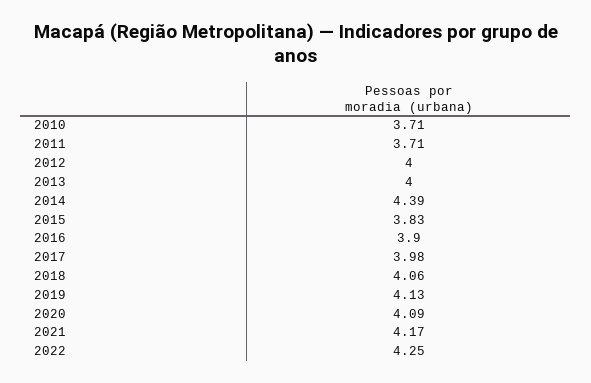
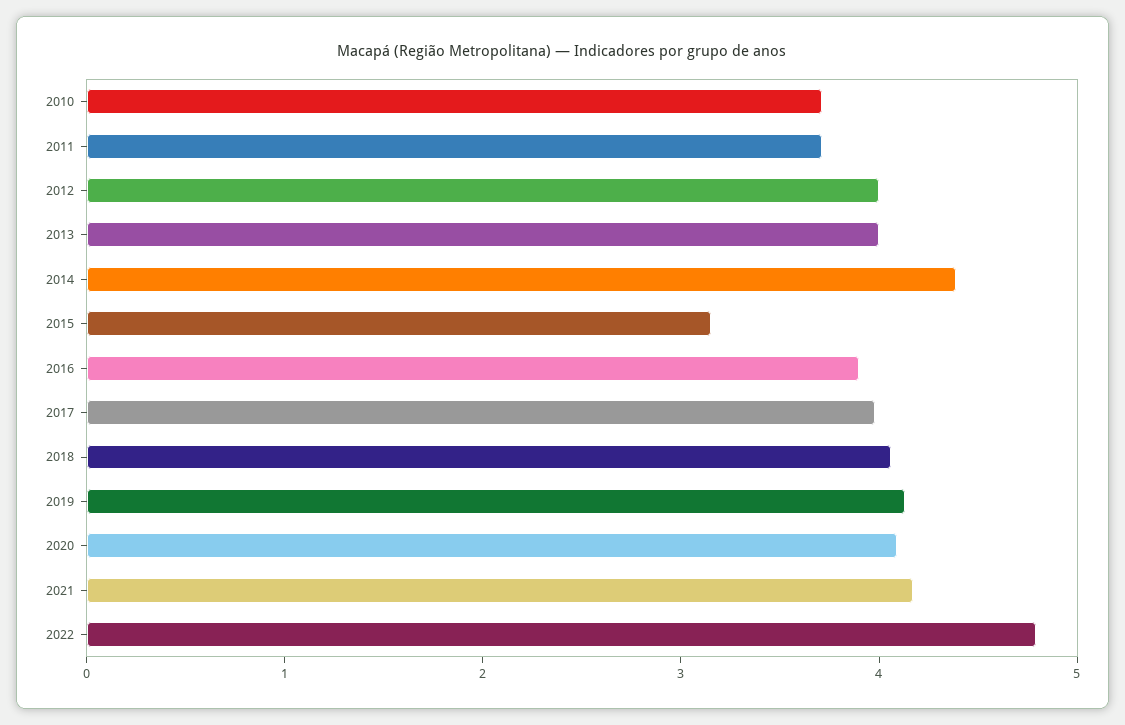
  {
    "2010": 3.71,
    "2011": 3.71,
    "2012": 4,
    "2013": 4,
    "2014": 4.39,
-   "2015": 3.83,
+   "2015": 3.2,
    "2016": 3.9,
    "2017": 3.98,
    "2018": 4.06,
    "2019": 4.13,
    "2020": 4.09,
    "2021": 4.17,
-   "2022": 4.25
+   "2022": 4.8
  }

